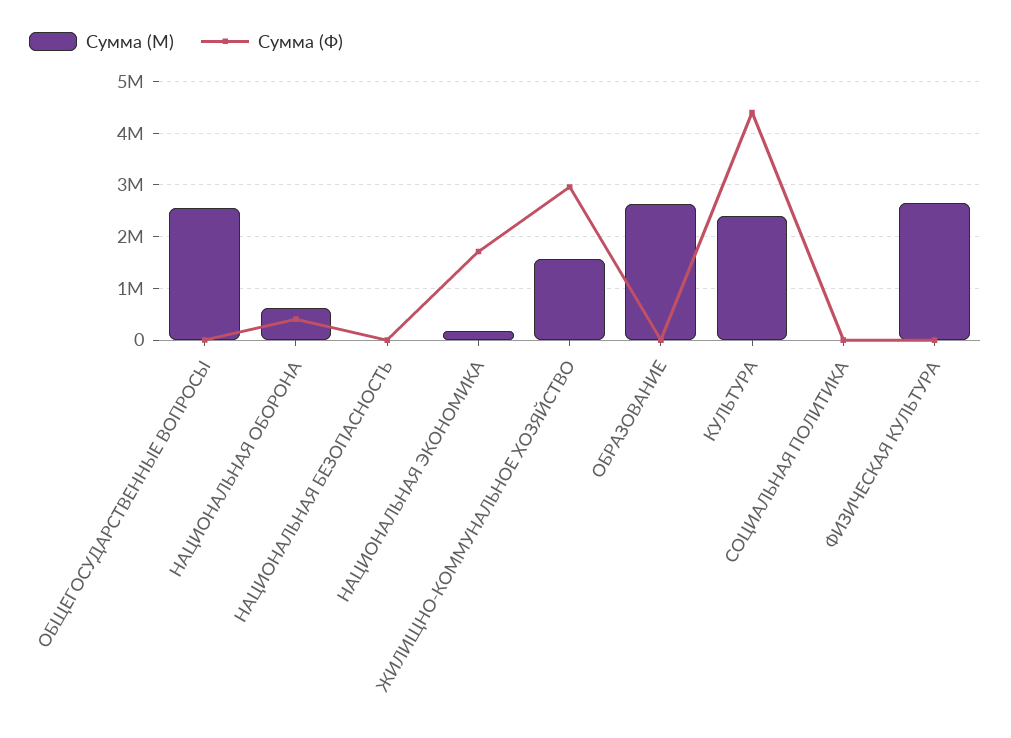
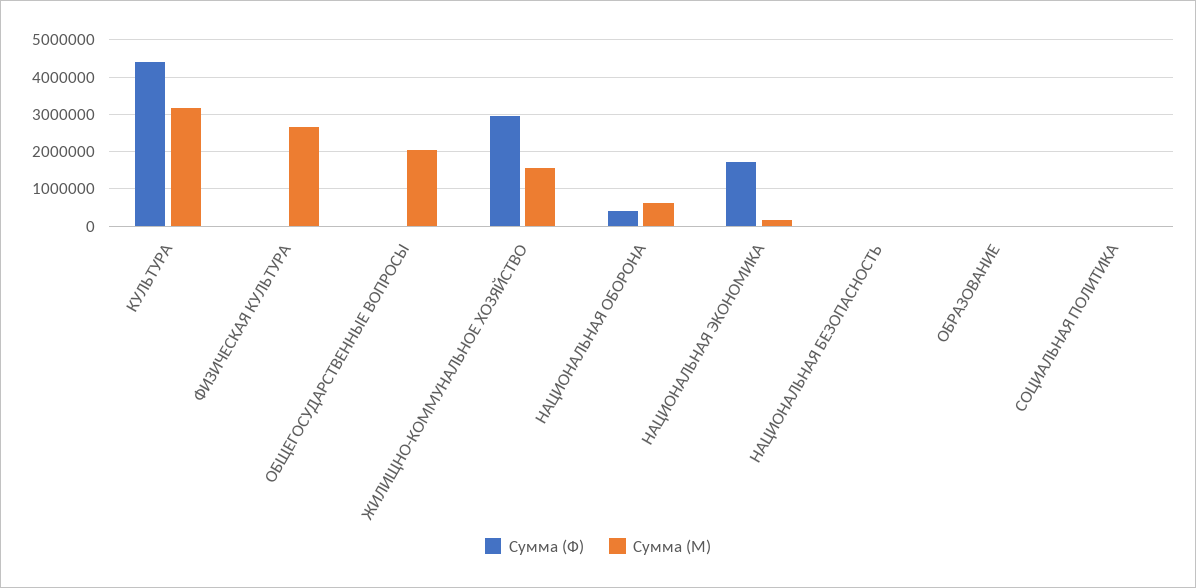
  {
    "Сумма (М)": {
-     "ОБЩЕГОСУДАРСТВЕННЫЕ ВОПРОСЫ": 2600000,
+     "ОБЩЕГОСУДАРСТВЕННЫЕ ВОПРОСЫ": 2000000,
      "НАЦИОНАЛЬНАЯ ОБОРОНА": 600000,
      "НАЦИОНАЛЬНАЯ БЕЗОПАСНОСТЬ": 0,
      "НАЦИОНАЛЬНАЯ ЭКОНОМИКА": 200000,
      "ЖИЛИЩНО-КОММУНАЛЬНОЕ ХОЗЯЙСТВО": 1600000,
-     "ОБРАЗОВАНИЕ": 2600000,
+     "ОБРАЗОВАНИЕ": 0,
-     "КУЛЬТУРА": 2400000,
+     "КУЛЬТУРА": 3200000,
      "СОЦИАЛЬНАЯ ПОЛИТИКА": 0,
      "ФИЗИЧЕСКАЯ КУЛЬТУРА": 2600000
    },
    "Сумма (Ф)": {
      "ОБЩЕГОСУДАРСТВЕННЫЕ ВОПРОСЫ": 0,
      "НАЦИОНАЛЬНАЯ ОБОРОНА": 400000,
      "НАЦИОНАЛЬНАЯ БЕЗОПАСНОСТЬ": 0,
      "НАЦИОНАЛЬНАЯ ЭКОНОМИКА": 1800000,
      "ЖИЛИЩНО-КОММУНАЛЬНОЕ ХОЗЯЙСТВО": 3000000,
      "ОБРАЗОВАНИЕ": 0,
      "КУЛЬТУРА": 4400000,
      "СОЦИАЛЬНАЯ ПОЛИТИКА": 0,
      "ФИЗИЧЕСКАЯ КУЛЬТУРА": 0
    }
  }

